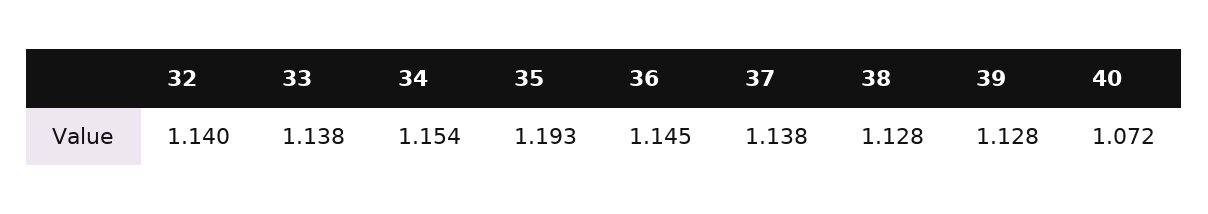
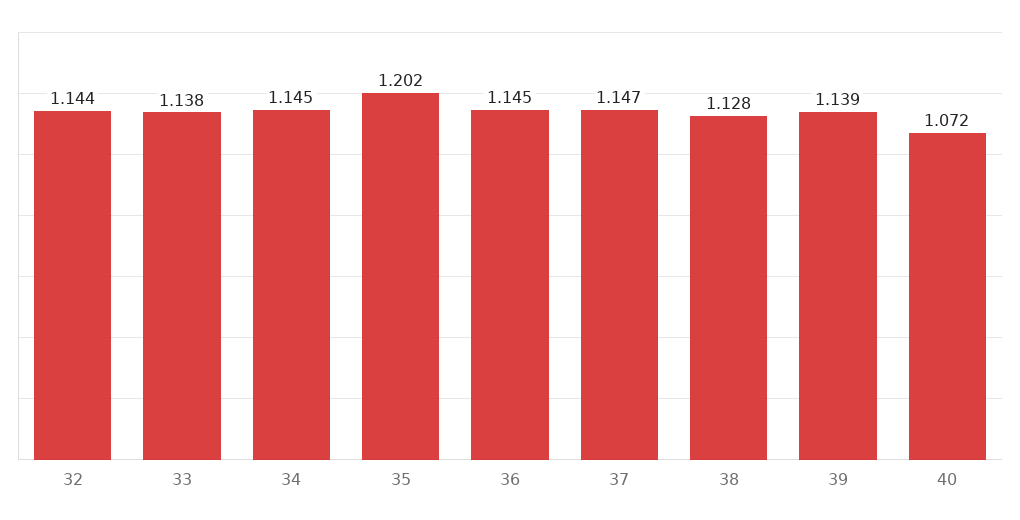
  {
-   "32": 1.14,
+   "32": 1.144,
    "33": 1.138,
-   "34": 1.154,
+   "34": 1.145,
-   "35": 1.193,
+   "35": 1.202,
    "36": 1.145,
-   "37": 1.138,
+   "37": 1.147,
    "38": 1.128,
-   "39": 1.128,
+   "39": 1.139,
    "40": 1.072
  }

